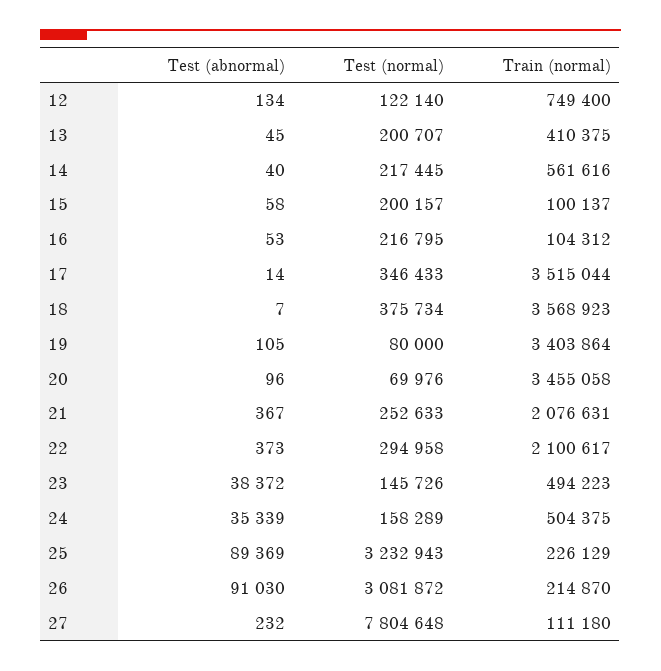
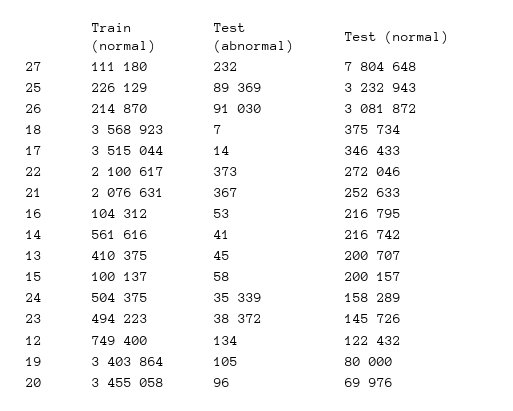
  {
    "Test (abnormal)": {
      "12": 134,
      "13": 45,
-     "14": 40,
+     "14": 41,
      "15": 58,
      "16": 53,
      "17": 14,
      "18": 7,
      "19": 105,
      "20": 96,
      "21": 367,
      "22": 373,
      "23": 38372,
      "24": 35339,
      "25": 89369,
      "26": 91030,
      "27": 232
    },
    "Test (normal)": {
-     "12": 122140,
+     "12": 122432,
      "13": 200707,
-     "14": 217445,
+     "14": 216742,
      "15": 200157,
      "16": 216795,
      "17": 346433,
      "18": 375734,
      "19": 80000,
      "20": 69976,
      "21": 252633,
-     "22": 294958,
+     "22": 272046,
      "23": 145726,
      "24": 158289,
      "25": 3232943,
      "26": 3081872,
      "27": 7804648
    },
    "Train (normal)": {
      "12": 749400,
      "13": 410375,
      "14": 561616,
      "15": 100137,
      "16": 104312,
      "17": 3515044,
      "18": 3568923,
      "19": 3403864,
      "20": 3455058,
      "21": 2076631,
      "22": 2100617,
      "23": 494223,
      "24": 504375,
      "25": 226129,
      "26": 214870,
      "27": 111180
    }
  }

